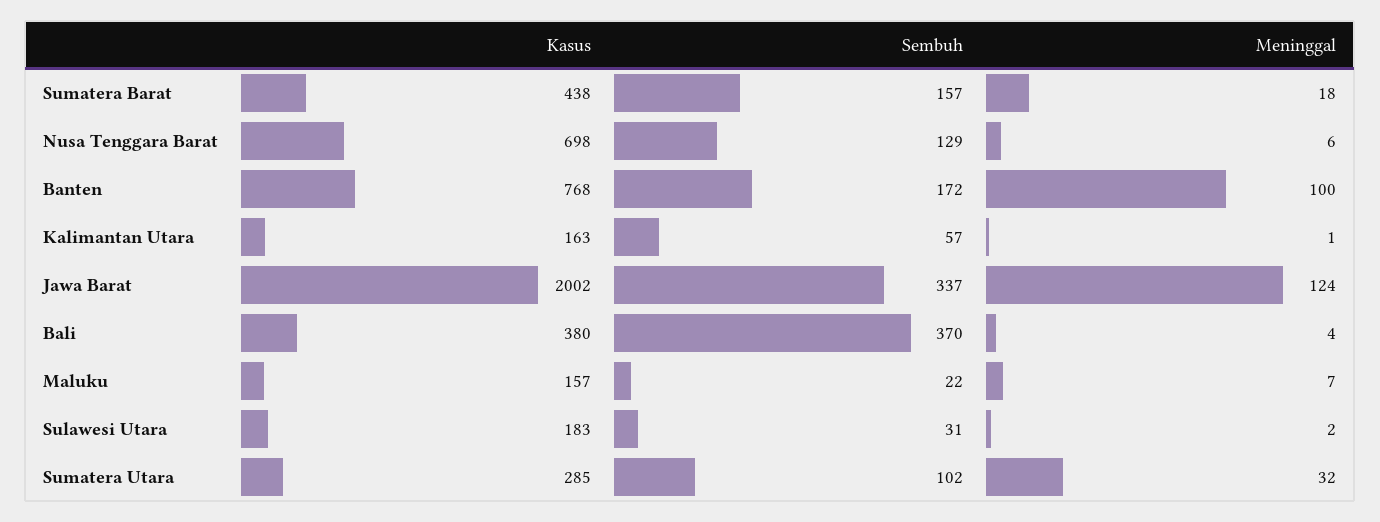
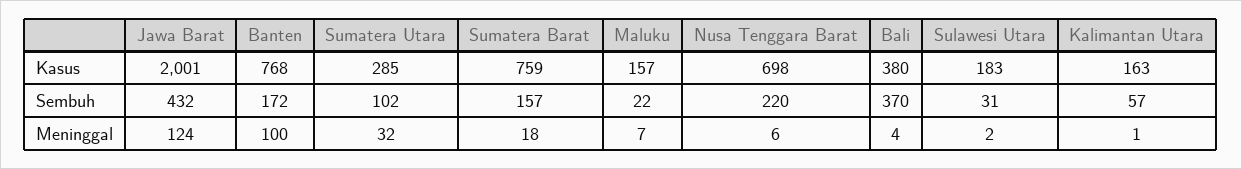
  {
    "Kasus": {
-     "Sumatera Barat": 438,
+     "Sumatera Barat": 759,
      "Nusa Tenggara Barat": 698,
      "Banten": 768,
      "Kalimantan Utara": 163,
-     "Jawa Barat": 2002,
+     "Jawa Barat": 2001,
      "Bali": 380,
      "Maluku": 157,
      "Sulawesi Utara": 183,
      "Sumatera Utara": 285
    },
    "Sembuh": {
      "Sumatera Barat": 157,
-     "Nusa Tenggara Barat": 129,
+     "Nusa Tenggara Barat": 220,
      "Banten": 172,
      "Kalimantan Utara": 57,
-     "Jawa Barat": 337,
+     "Jawa Barat": 432,
      "Bali": 370,
      "Maluku": 22,
      "Sulawesi Utara": 31,
      "Sumatera Utara": 102
    },
    "Meninggal": {
      "Sumatera Barat": 18,
      "Nusa Tenggara Barat": 6,
      "Banten": 100,
      "Kalimantan Utara": 1,
      "Jawa Barat": 124,
      "Bali": 4,
      "Maluku": 7,
      "Sulawesi Utara": 2,
      "Sumatera Utara": 32
    }
  }

